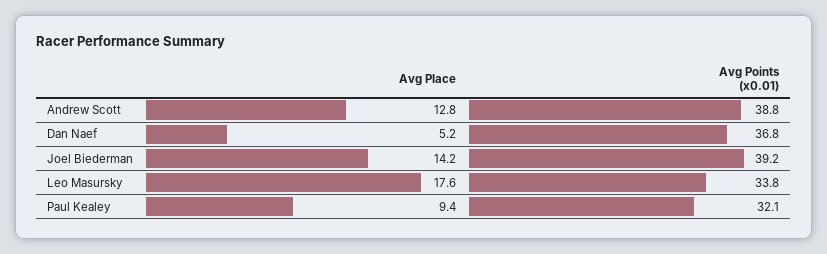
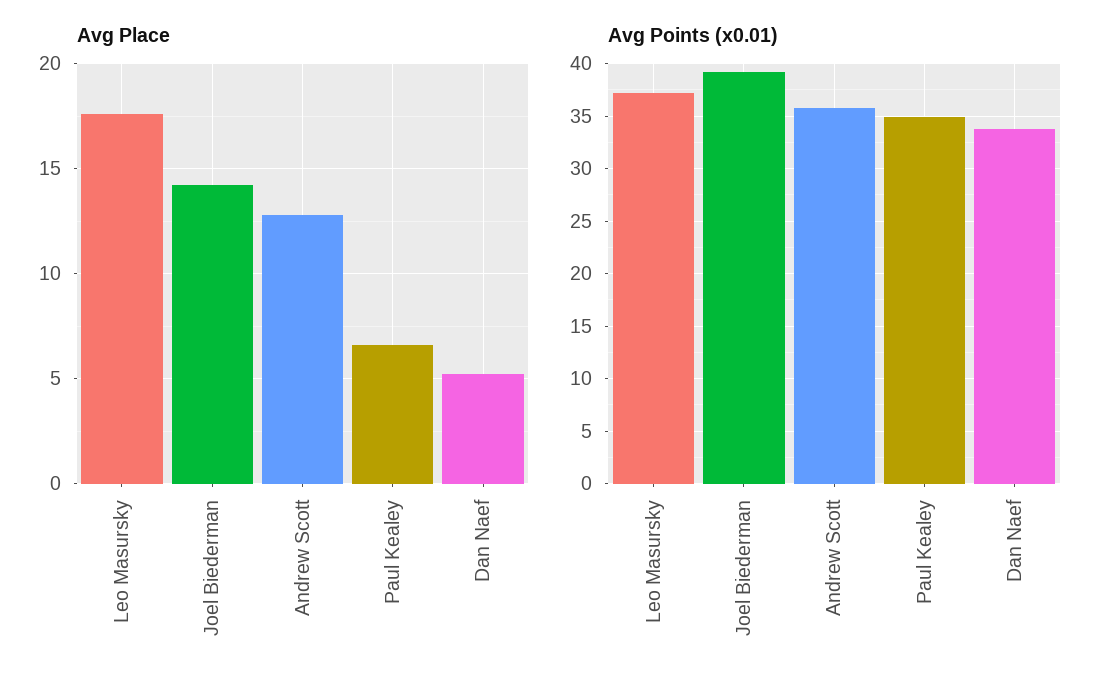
  {
    "Avg Place": {
      "Andrew Scott": 12.8,
      "Dan Naef": 5.2,
      "Joel Biederman": 14.2,
      "Leo Masursky": 17.6,
-     "Paul Kealey": 9.4
+     "Paul Kealey": 6.5
    },
    "Avg Points (x0.01)": {
-     "Andrew Scott": 38.8,
+     "Andrew Scott": 36,
-     "Dan Naef": 36.8,
+     "Dan Naef": 34,
      "Joel Biederman": 39.2,
-     "Leo Masursky": 33.8,
+     "Leo Masursky": 37,
-     "Paul Kealey": 32.1
+     "Paul Kealey": 35
    }
  }

